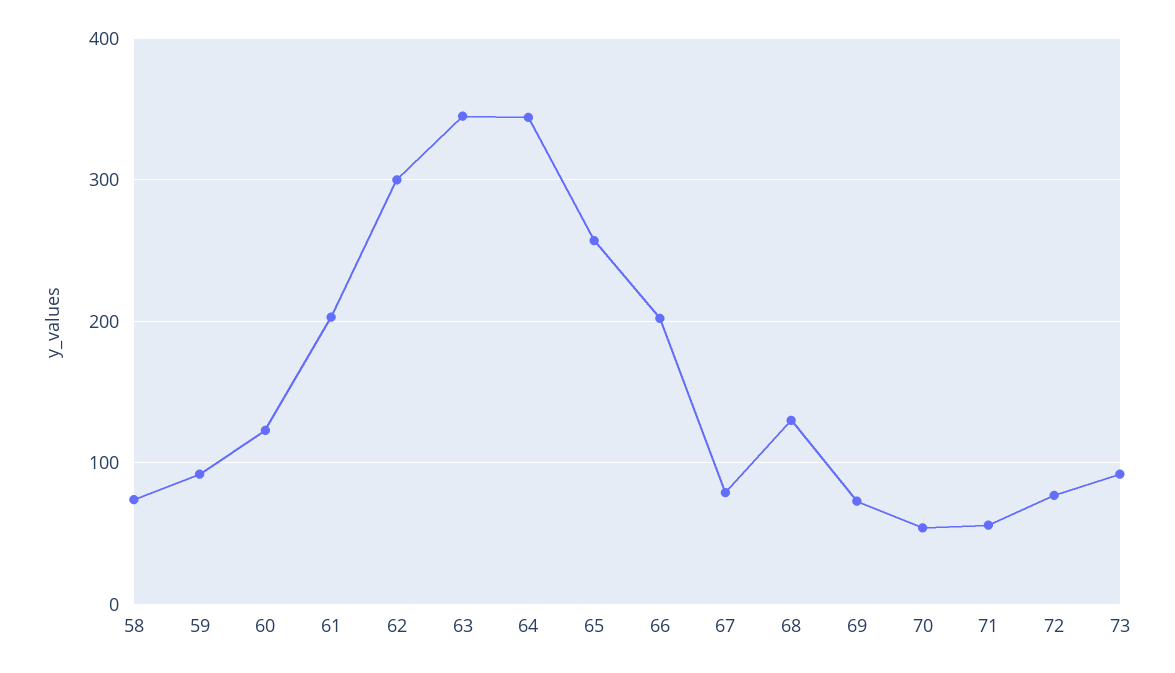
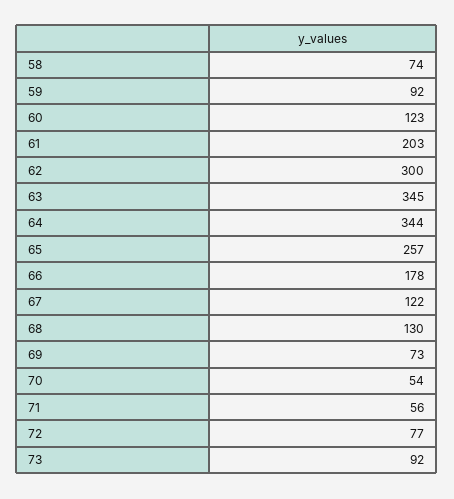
  {
    "58": 74,
    "59": 92,
    "60": 123,
    "61": 203,
    "62": 300,
    "63": 345,
    "64": 344,
    "65": 257,
-   "66": 200,
+   "66": 178,
-   "67": 80,
+   "67": 122,
    "68": 130,
    "69": 73,
    "70": 54,
    "71": 56,
    "72": 77,
    "73": 92
  }

